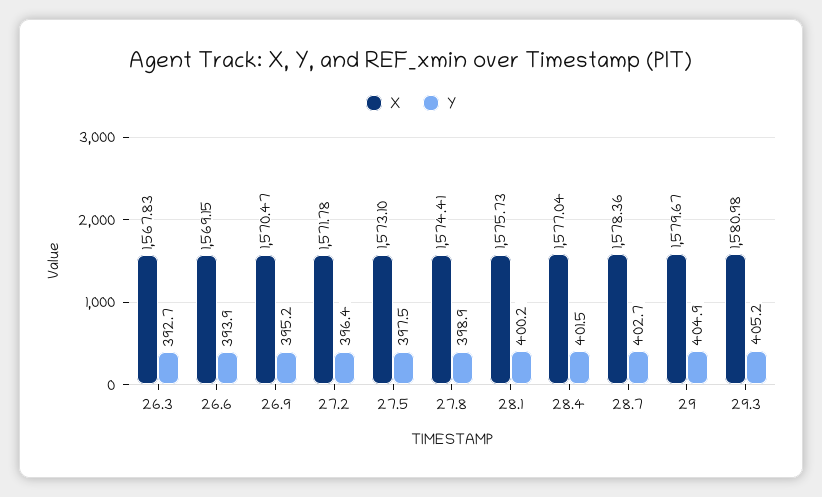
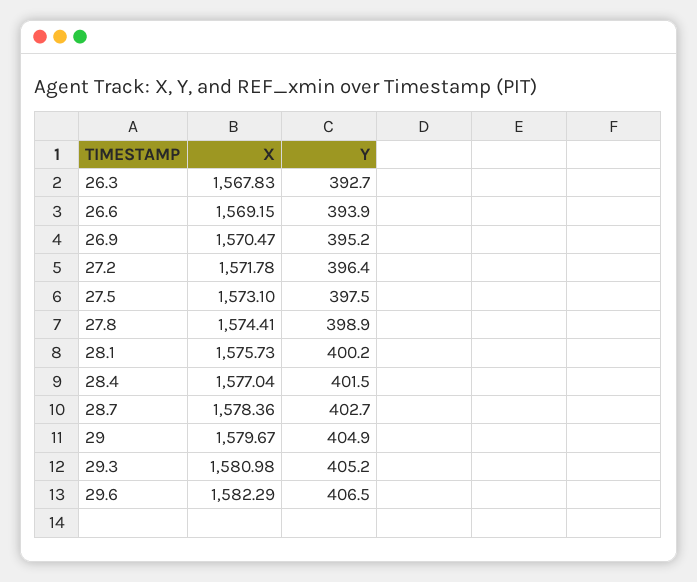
  {
    "X": {
      "26.3": 1567.83,
      "26.6": 1569.15,
      "26.9": 1570.47,
      "27.2": 1571.78,
      "27.5": 1573.1,
      "27.8": 1574.41,
      "28.1": 1575.73,
      "28.4": 1577.04,
      "28.7": 1578.36,
      "29": 1579.67,
-     "29.3": 1580.98
+     "29.3": 1580.98,
+     "29.6": 1582.29
    },
    "Y": {
      "26.3": 392.7,
      "26.6": 393.9,
      "26.9": 395.2,
      "27.2": 396.4,
      "27.5": 397.5,
      "27.8": 398.9,
      "28.1": 400.2,
      "28.4": 401.5,
      "28.7": 402.7,
      "29": 404.9,
-     "29.3": 405.2
+     "29.3": 405.2,
+     "29.6": 406.5
    }
  }

